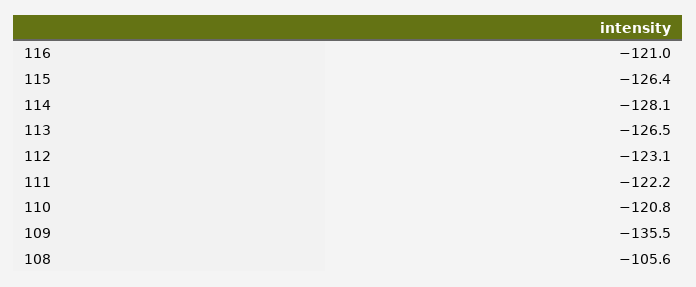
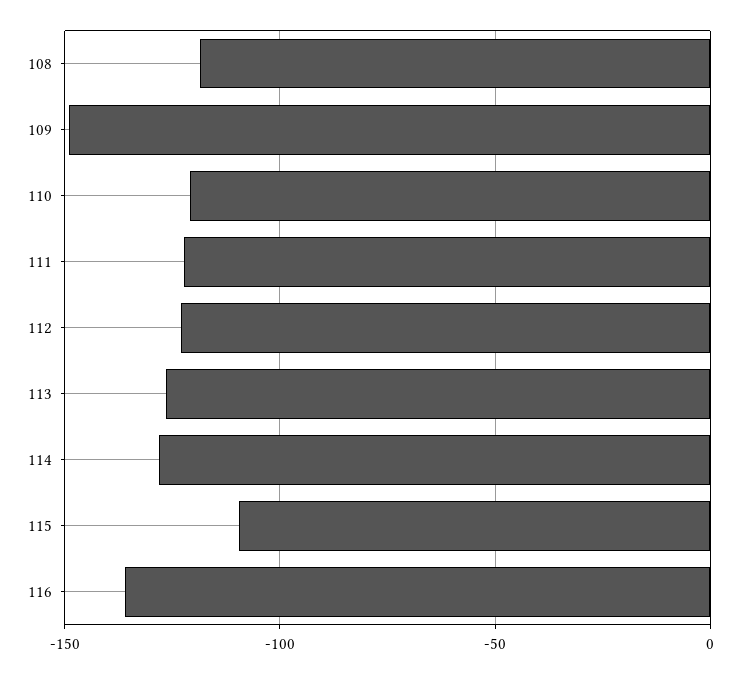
  {
-   "116": -121,
+   "116": -135,
-   "115": -126.4,
+   "115": -110,
    "114": -128.1,
    "113": -126.5,
    "112": -123.1,
    "111": -122.2,
    "110": -120.8,
-   "109": -135.5,
+   "109": -150,
-   "108": -105.6
+   "108": -120
  }

